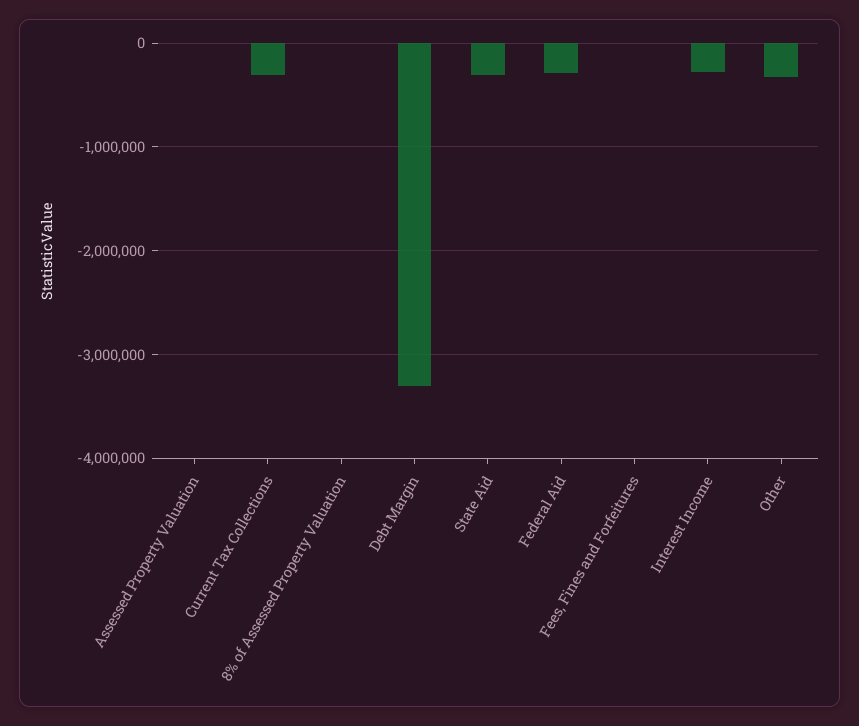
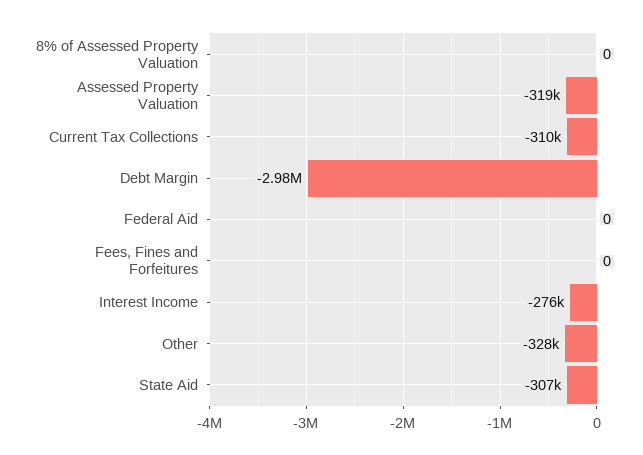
  {
-   "Assessed Property Valuation": 0,
+   "Assessed Property Valuation": -319000,
    "Current Tax Collections": -310000,
    "8% of Assessed Property Valuation": 0,
-   "Debt Margin": -3300000,
+   "Debt Margin": -2980000,
    "State Aid": -307000,
-   "Federal Aid": -300000,
+   "Federal Aid": 0,
    "Fees, Fines and Forfeitures": 0,
    "Interest Income": -276000,
    "Other": -328000
  }

